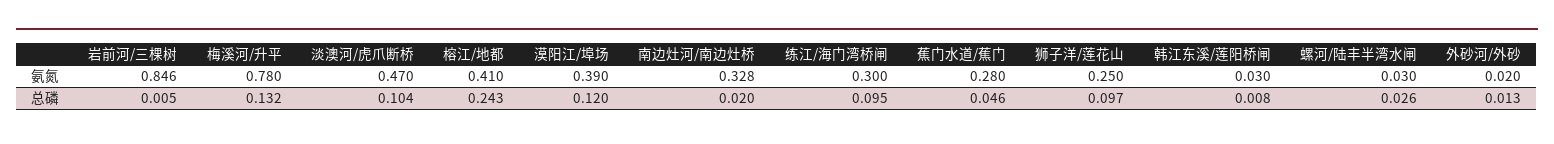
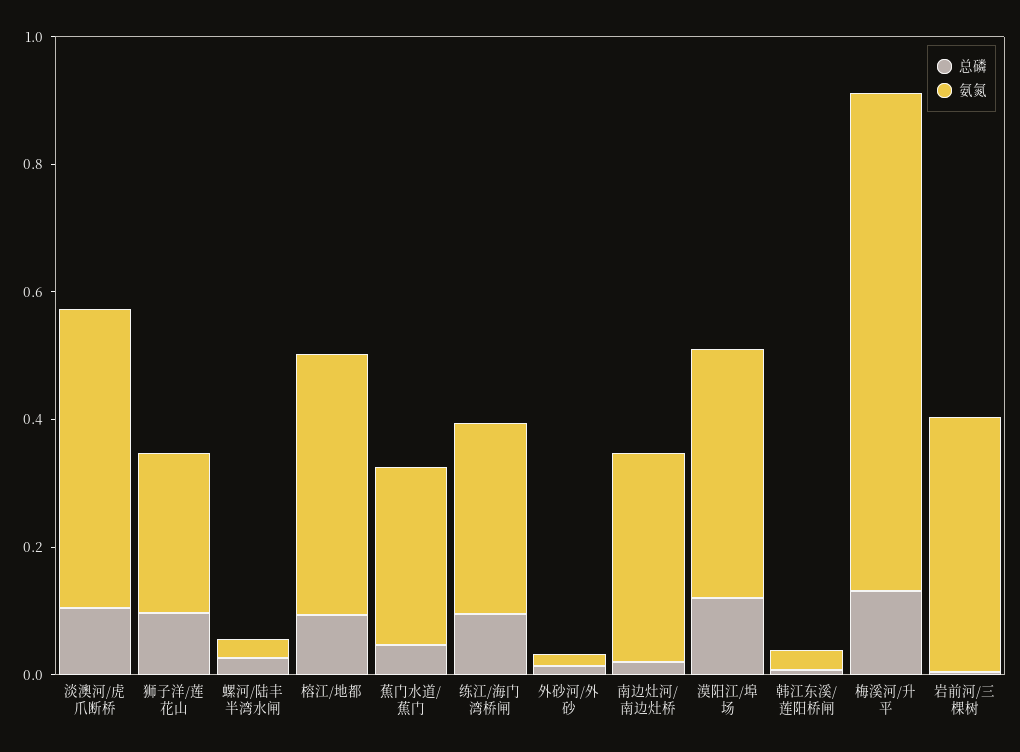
  {
    "氨氮": {
-     "岩前河/三棵树": 0.846,
+     "岩前河/三棵树": 0.4,
      "梅溪河/升平": 0.78,
      "淡澳河/虎爪断桥": 0.47,
      "榕江/地都": 0.41,
      "漠阳江/埠场": 0.39,
      "南边灶河/南边灶桥": 0.328,
      "练江/海门湾桥闸": 0.3,
      "蕉门水道/蕉门": 0.28,
      "狮子洋/莲花山": 0.25,
      "韩江东溪/莲阳桥闸": 0.03,
      "螺河/陆丰半湾水闸": 0.03,
      "外砂河/外砂": 0.02
    },
    "总磷": {
      "岩前河/三棵树": 0.005,
      "梅溪河/升平": 0.132,
      "淡澳河/虎爪断桥": 0.104,
-     "榕江/地都": 0.243,
+     "榕江/地都": 0.1,
      "漠阳江/埠场": 0.12,
      "南边灶河/南边灶桥": 0.02,
      "练江/海门湾桥闸": 0.095,
      "蕉门水道/蕉门": 0.046,
      "狮子洋/莲花山": 0.097,
      "韩江东溪/莲阳桥闸": 0.008,
      "螺河/陆丰半湾水闸": 0.026,
      "外砂河/外砂": 0.013
    }
  }

